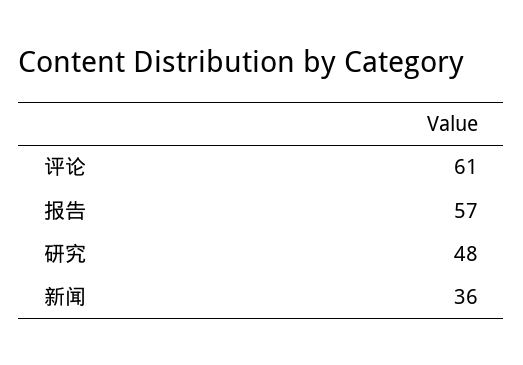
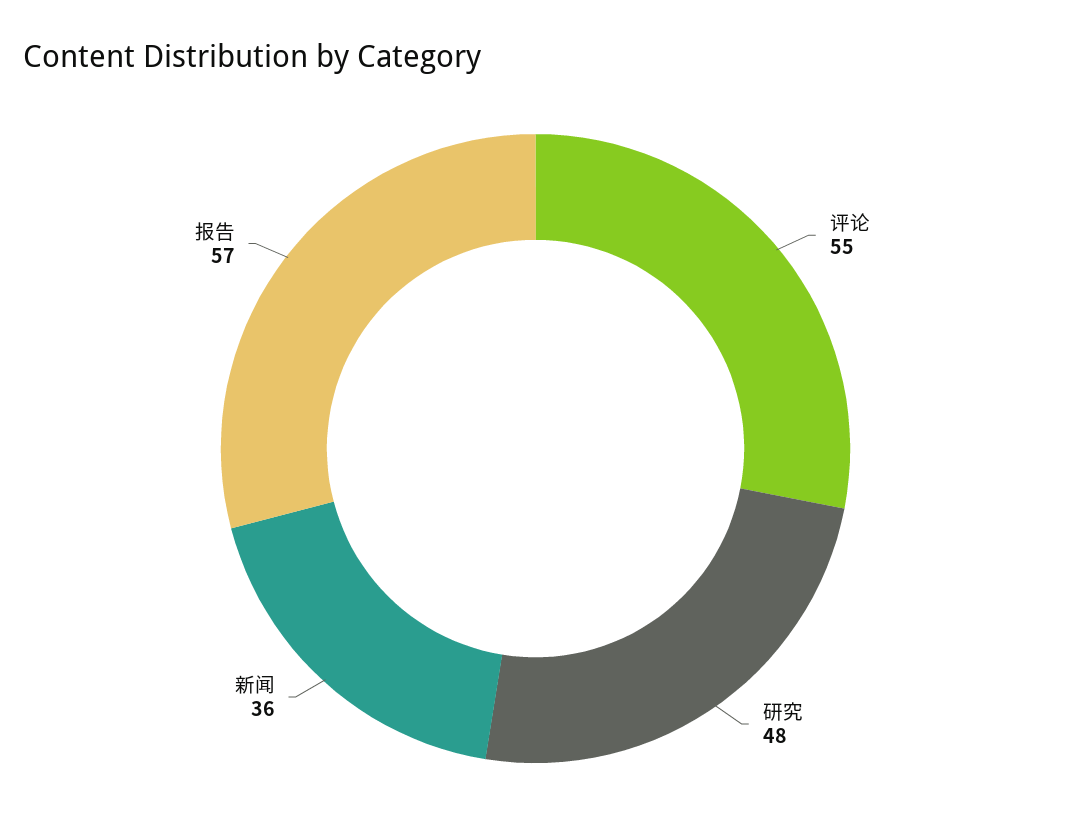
  {
-   "评论": 61,
+   "评论": 55,
    "报告": 57,
    "研究": 48,
    "新闻": 36
  }

